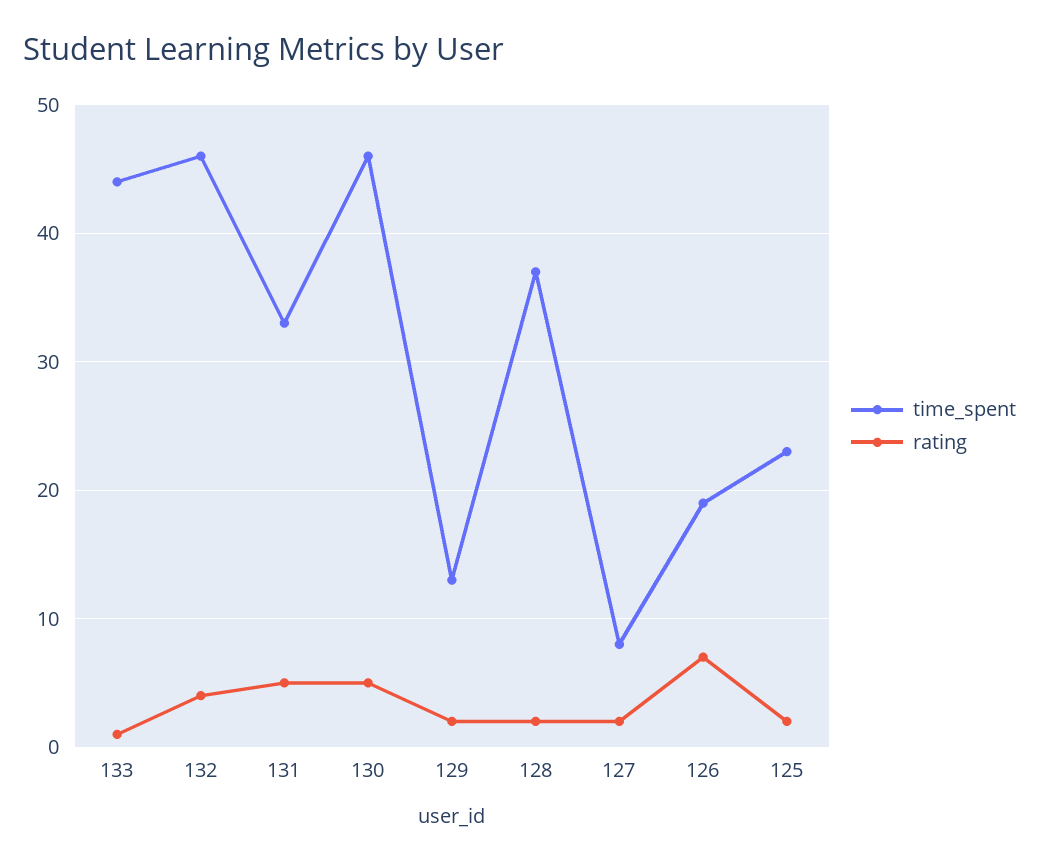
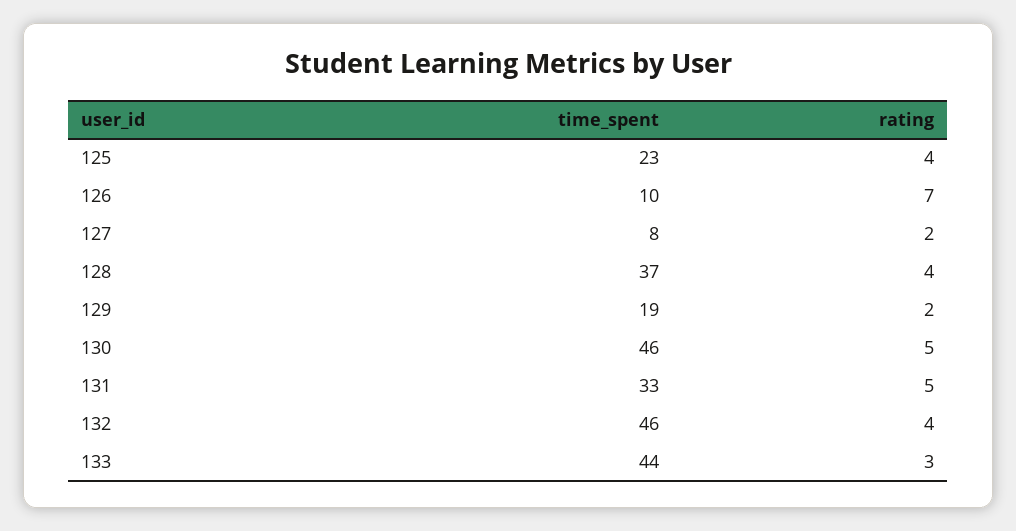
  {
    "time_spent": {
      "133": 44,
      "132": 46,
      "131": 33,
      "130": 46,
-     "129": 13,
+     "129": 19,
      "128": 37,
      "127": 8,
-     "126": 19,
+     "126": 10,
      "125": 23
    },
    "rating": {
-     "133": 1,
+     "133": 3,
      "132": 4,
      "131": 5,
      "130": 5,
      "129": 2,
-     "128": 2,
+     "128": 4,
      "127": 2,
      "126": 7,
-     "125": 2
+     "125": 4
    }
  }

